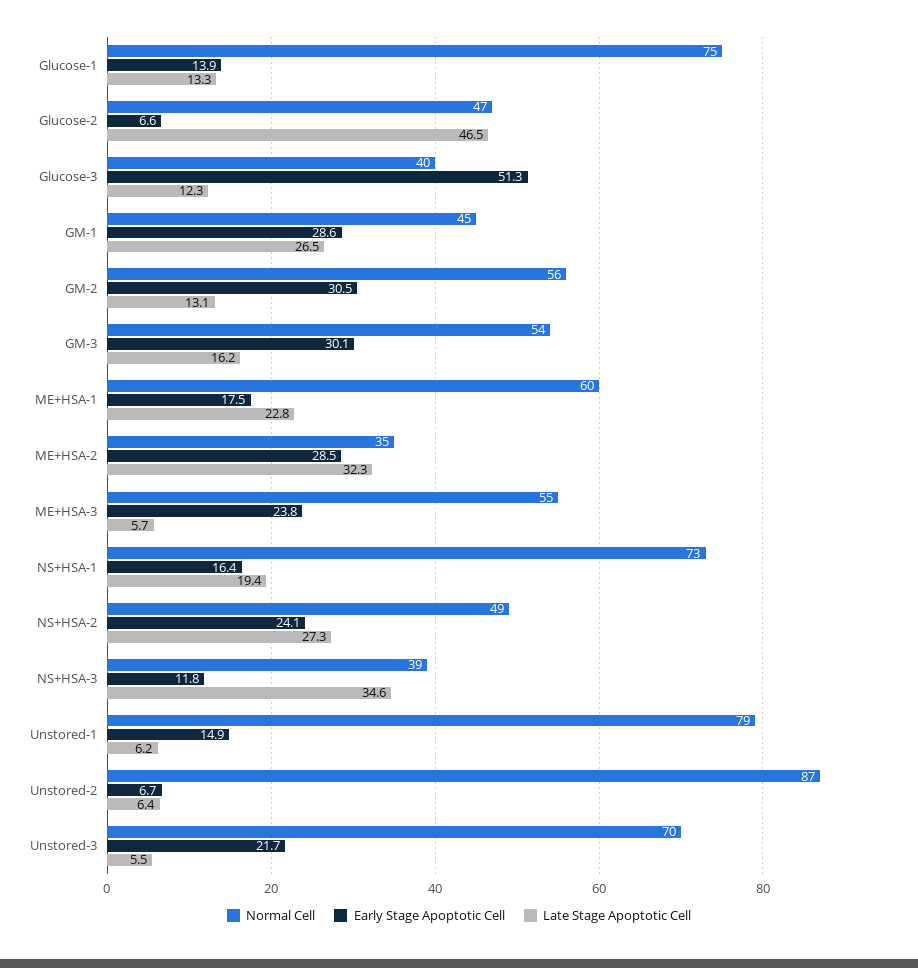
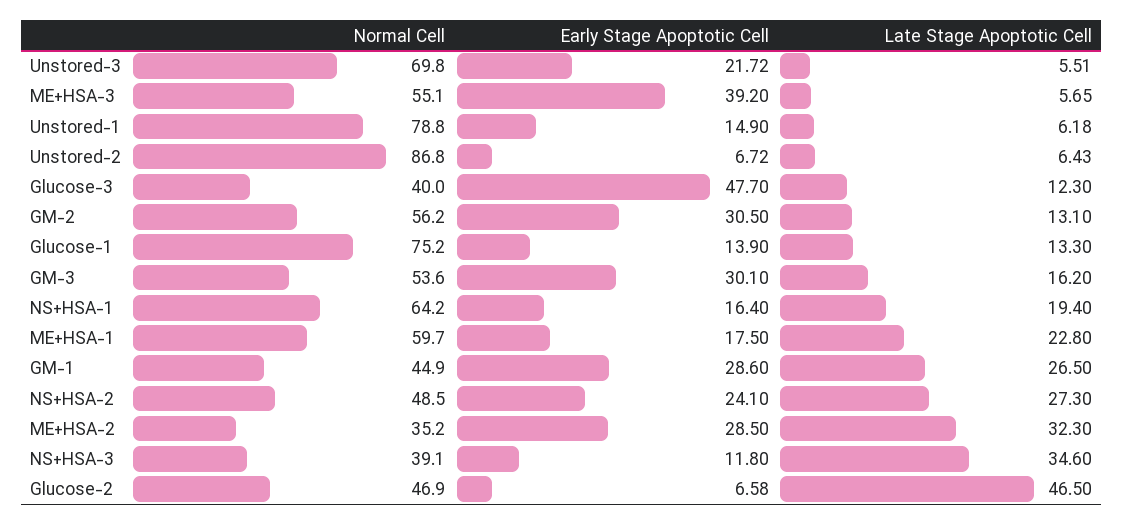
  {
    "Normal Cell": {
      "Glucose-1": 75.2,
      "Glucose-2": 46.9,
      "Glucose-3": 40,
      "GM-1": 44.9,
      "GM-2": 56.2,
      "GM-3": 53.6,
      "ME+HSA-1": 59.7,
      "ME+HSA-2": 35.2,
      "ME+HSA-3": 55.1,
-     "NS+HSA-1": 73,
+     "NS+HSA-1": 64.2,
      "NS+HSA-2": 48.5,
      "NS+HSA-3": 39.1,
      "Unstored-1": 78.8,
      "Unstored-2": 86.8,
      "Unstored-3": 69.8
    },
    "Early Stage Apoptotic Cell": {
      "Glucose-1": 13.9,
      "Glucose-2": 6.58,
-     "Glucose-3": 51.3,
+     "Glucose-3": 47.7,
      "GM-1": 28.6,
      "GM-2": 30.5,
      "GM-3": 30.1,
      "ME+HSA-1": 17.5,
      "ME+HSA-2": 28.5,
-     "ME+HSA-3": 23.8,
+     "ME+HSA-3": 39.2,
      "NS+HSA-1": 16.4,
      "NS+HSA-2": 24.1,
      "NS+HSA-3": 11.8,
      "Unstored-1": 14.9,
      "Unstored-2": 6.72,
      "Unstored-3": 21.72
    },
    "Late Stage Apoptotic Cell": {
      "Glucose-1": 13.3,
      "Glucose-2": 46.5,
      "Glucose-3": 12.3,
      "GM-1": 26.5,
      "GM-2": 13.1,
      "GM-3": 16.2,
      "ME+HSA-1": 22.8,
      "ME+HSA-2": 32.3,
      "ME+HSA-3": 5.65,
      "NS+HSA-1": 19.4,
      "NS+HSA-2": 27.3,
      "NS+HSA-3": 34.6,
      "Unstored-1": 6.18,
      "Unstored-2": 6.43,
      "Unstored-3": 5.51
    }
  }

